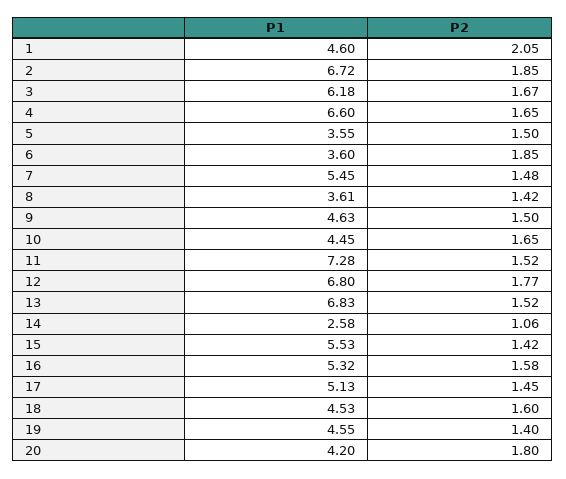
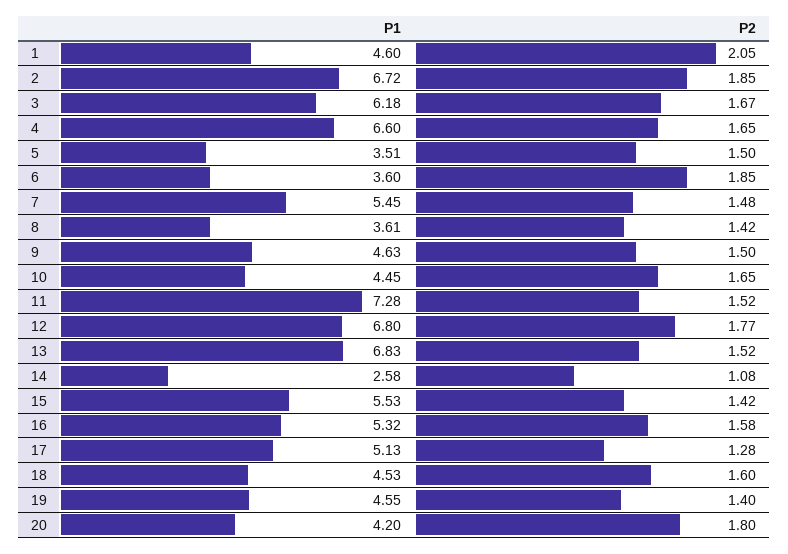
  {
    "P1": {
      "1": 4.6,
      "2": 6.72,
      "3": 6.18,
      "4": 6.6,
-     "5": 3.55,
+     "5": 3.51,
      "6": 3.6,
      "7": 5.45,
      "8": 3.61,
      "9": 4.63,
      "10": 4.45,
      "11": 7.28,
      "12": 6.8,
      "13": 6.83,
      "14": 2.58,
      "15": 5.53,
      "16": 5.32,
      "17": 5.13,
      "18": 4.53,
      "19": 4.55,
      "20": 4.2
    },
    "P2": {
      "1": 2.05,
      "2": 1.85,
      "3": 1.67,
      "4": 1.65,
      "5": 1.5,
      "6": 1.85,
      "7": 1.48,
      "8": 1.42,
      "9": 1.5,
      "10": 1.65,
      "11": 1.52,
      "12": 1.77,
      "13": 1.52,
-     "14": 1.06,
+     "14": 1.08,
      "15": 1.42,
      "16": 1.58,
-     "17": 1.45,
+     "17": 1.28,
      "18": 1.6,
      "19": 1.4,
      "20": 1.8
    }
  }

